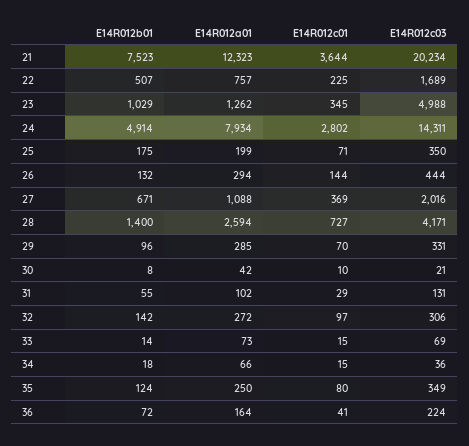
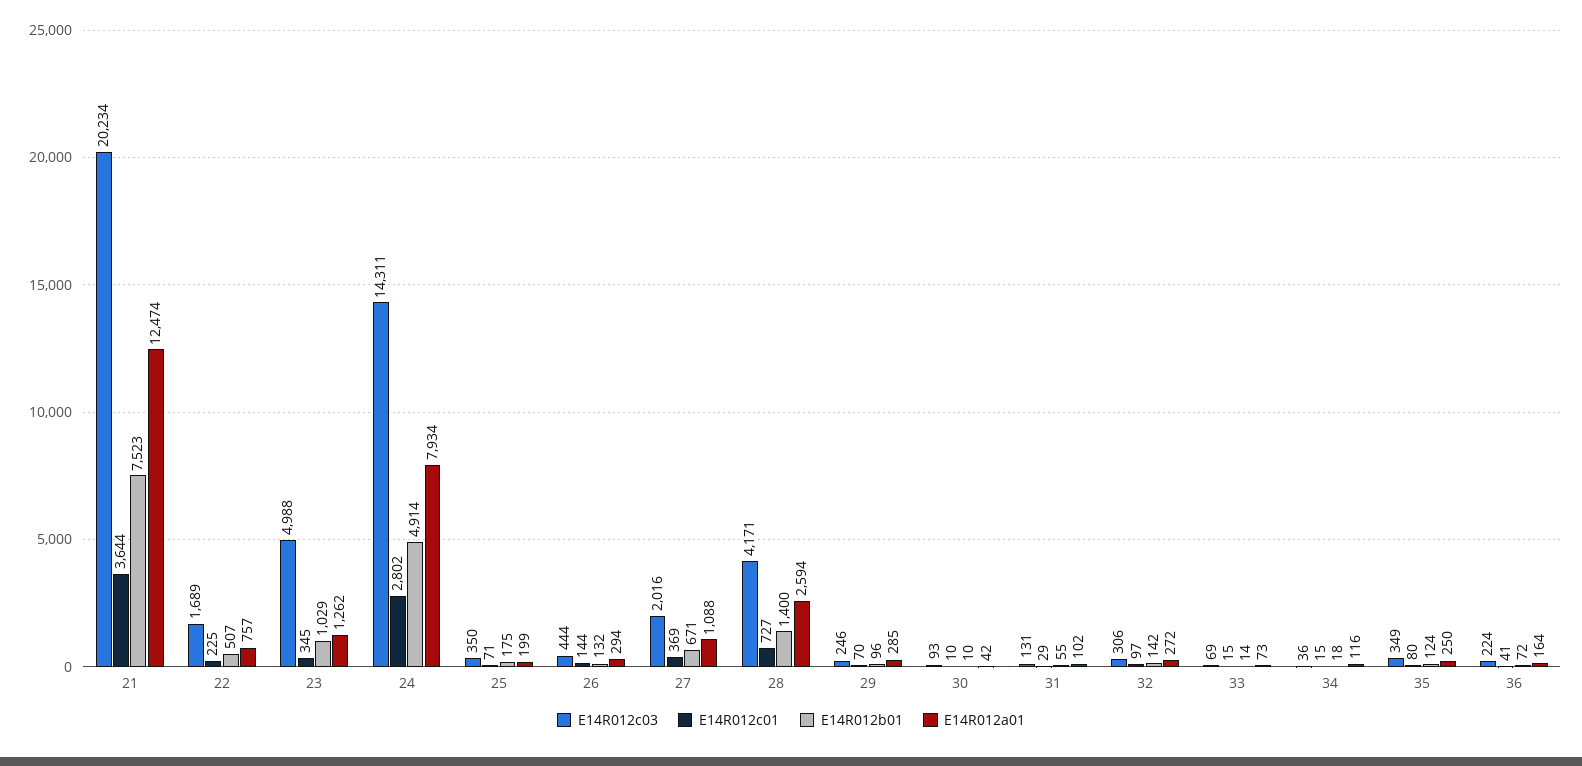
  {
    "E14R012b01": {
      "21": 7523,
      "22": 507,
      "23": 1029,
      "24": 4914,
      "25": 175,
      "26": 132,
      "27": 671,
      "28": 1400,
      "29": 96,
-     "30": 8,
+     "30": 10,
      "31": 55,
      "32": 142,
      "33": 14,
      "34": 18,
      "35": 124,
      "36": 72
    },
    "E14R012a01": {
-     "21": 12323,
+     "21": 12474,
      "22": 757,
      "23": 1262,
      "24": 7934,
      "25": 199,
      "26": 294,
      "27": 1088,
      "28": 2594,
      "29": 285,
      "30": 42,
      "31": 102,
      "32": 272,
      "33": 73,
-     "34": 66,
+     "34": 116,
      "35": 250,
      "36": 164
    },
    "E14R012c01": {
      "21": 3644,
      "22": 225,
      "23": 345,
      "24": 2802,
      "25": 71,
      "26": 144,
      "27": 369,
      "28": 727,
      "29": 70,
      "30": 10,
      "31": 29,
      "32": 97,
      "33": 15,
      "34": 15,
      "35": 80,
      "36": 41
    },
    "E14R012c03": {
      "21": 20234,
      "22": 1689,
      "23": 4988,
      "24": 14311,
      "25": 350,
      "26": 444,
      "27": 2016,
      "28": 4171,
-     "29": 331,
+     "29": 246,
-     "30": 21,
+     "30": 93,
      "31": 131,
      "32": 306,
      "33": 69,
      "34": 36,
      "35": 349,
      "36": 224
    }
  }

